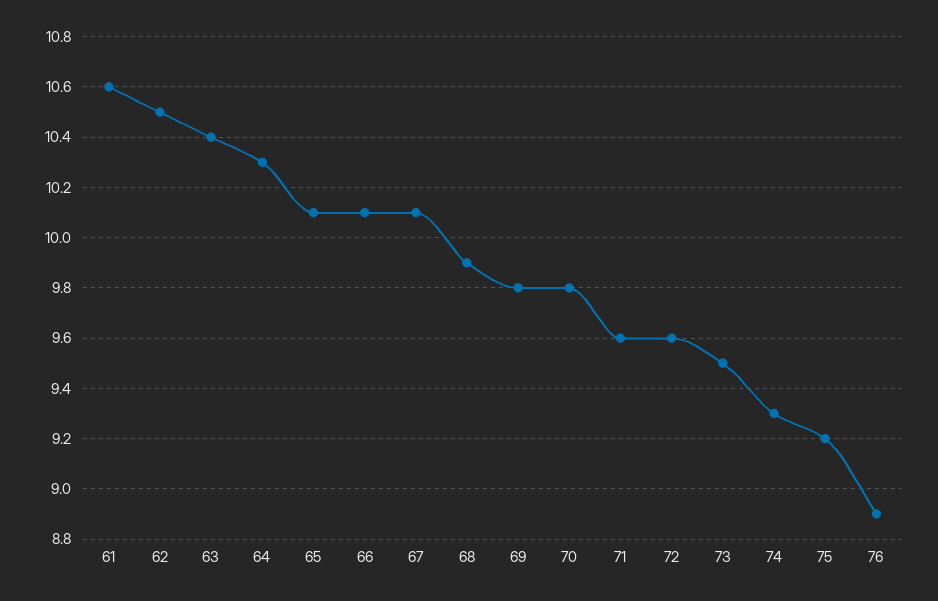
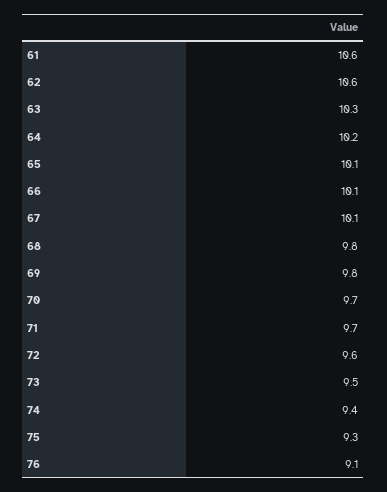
  {
    "61": 10.6,
-   "62": 10.5,
+   "62": 10.6,
-   "63": 10.4,
+   "63": 10.3,
-   "64": 10.3,
+   "64": 10.2,
    "65": 10.1,
    "66": 10.1,
    "67": 10.1,
-   "68": 9.9,
+   "68": 9.8,
    "69": 9.8,
-   "70": 9.8,
+   "70": 9.7,
-   "71": 9.6,
+   "71": 9.7,
    "72": 9.6,
    "73": 9.5,
-   "74": 9.3,
+   "74": 9.4,
-   "75": 9.2,
+   "75": 9.3,
-   "76": 8.9
+   "76": 9.1
  }

